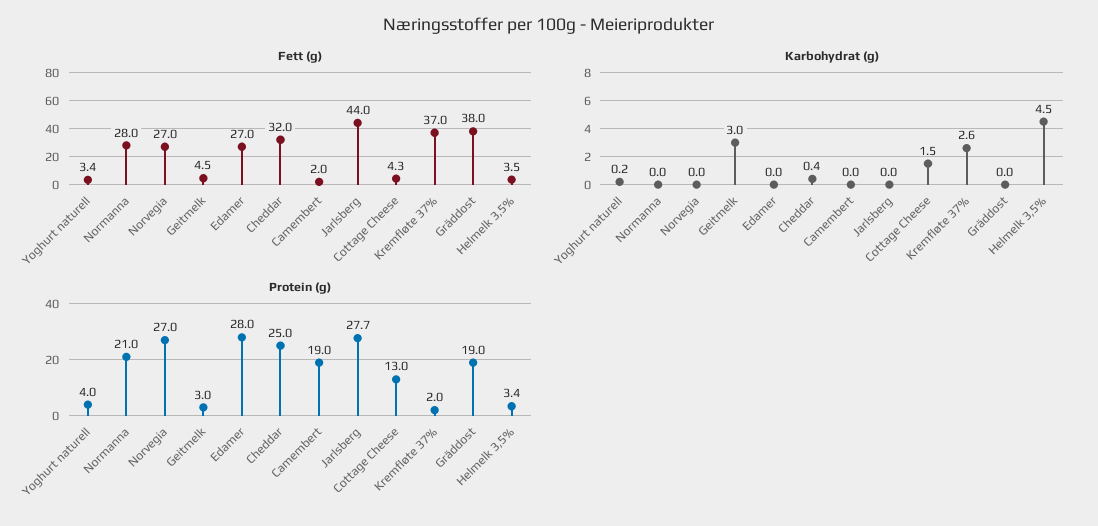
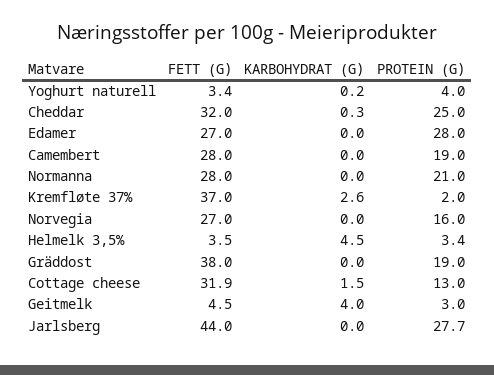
  {
    "Fett (g)": {
      "Yoghurt naturell": 3.4,
      "Normanna": 28,
      "Norvegia": 27,
      "Geitmelk": 4.5,
      "Edamer": 27,
      "Cheddar": 32,
-     "Camembert": 2,
+     "Camembert": 28,
      "Jarlsberg": 44,
-     "Cottage Cheese": 4.3,
+     "Cottage Cheese": 31.9,
      "Kremfløte 37%": 37,
      "Gräddost": 38,
      "Helmelk 3,5%": 3.5
    },
    "Karbohydrat (g)": {
      "Yoghurt naturell": 0.2,
      "Normanna": 0,
      "Norvegia": 0,
-     "Geitmelk": 3,
+     "Geitmelk": 4,
      "Edamer": 0,
-     "Cheddar": 0.4,
+     "Cheddar": 0.3,
      "Camembert": 0,
      "Jarlsberg": 0,
      "Cottage Cheese": 1.5,
      "Kremfløte 37%": 2.6,
      "Gräddost": 0,
      "Helmelk 3,5%": 4.5
    },
    "Protein (g)": {
      "Yoghurt naturell": 4,
      "Normanna": 21,
-     "Norvegia": 27,
+     "Norvegia": 16,
      "Geitmelk": 3,
      "Edamer": 28,
      "Cheddar": 25,
      "Camembert": 19,
      "Jarlsberg": 27.7,
      "Cottage Cheese": 13,
      "Kremfløte 37%": 2,
      "Gräddost": 19,
      "Helmelk 3,5%": 3.4
    }
  }

